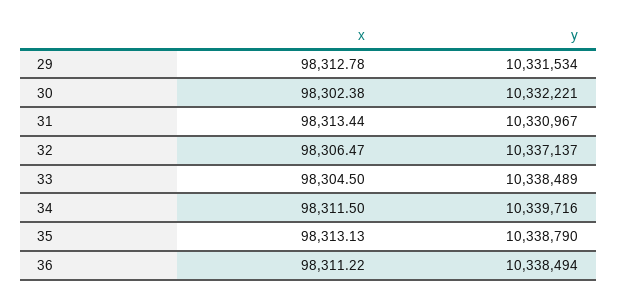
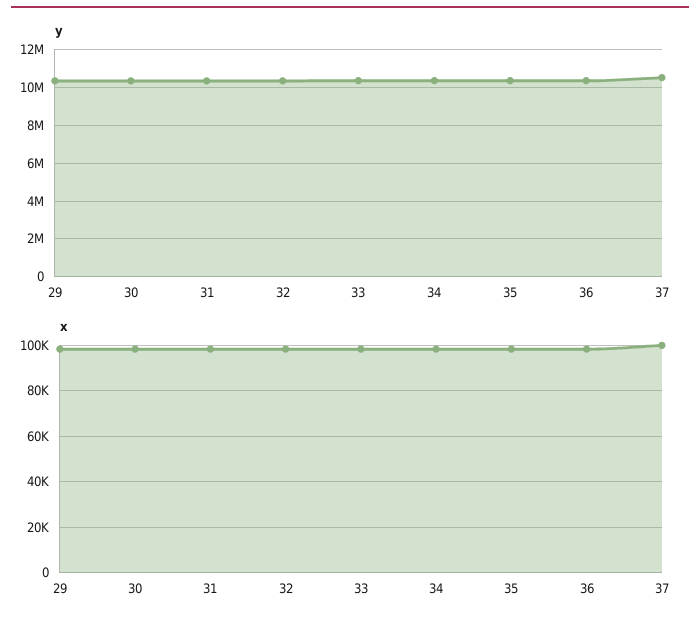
  {
    "x": {
      "29": 98312.78,
      "30": 98302.38,
      "31": 98313.44,
      "32": 98306.47,
      "33": 98304.5,
      "34": 98311.5,
      "35": 98313.13,
-     "36": 98311.22
+     "36": 98311.22,
+     "37": 100000
    },
    "y": {
      "29": 10331534,
      "30": 10332221,
      "31": 10330967,
      "32": 10337137,
      "33": 10338489,
      "34": 10339716,
      "35": 10338790,
-     "36": 10338494
+     "36": 10338494,
+     "37": 10500000
    }
  }

